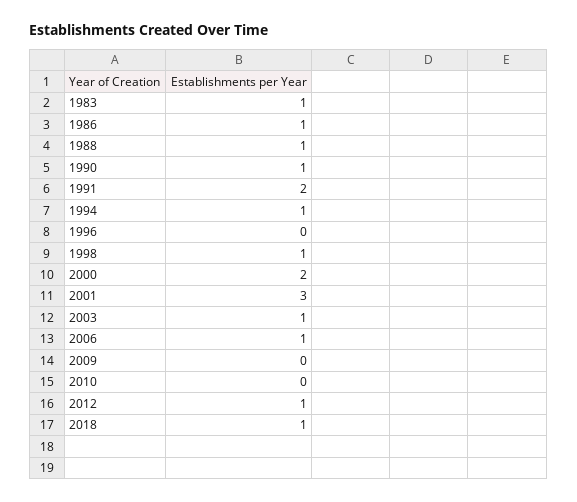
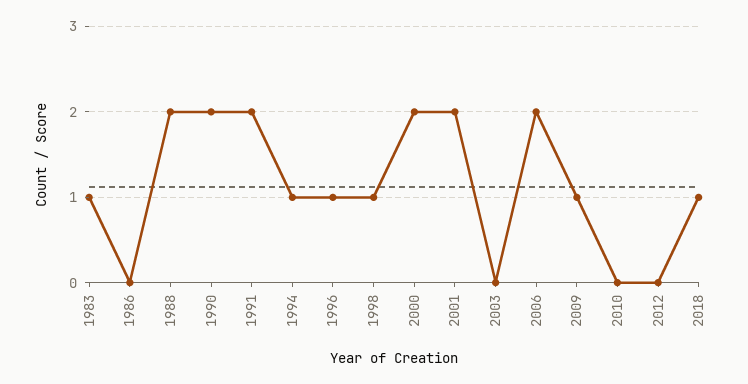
  {
    "1983": 1,
-   "1986": 1,
+   "1986": 0,
-   "1988": 1,
+   "1988": 2,
-   "1990": 1,
+   "1990": 2,
    "1991": 2,
    "1994": 1,
-   "1996": 0,
+   "1996": 1,
    "1998": 1,
    "2000": 2,
-   "2001": 3,
+   "2001": 2,
-   "2003": 1,
+   "2003": 0,
-   "2006": 1,
+   "2006": 2,
-   "2009": 0,
+   "2009": 1,
    "2010": 0,
-   "2012": 1,
+   "2012": 0,
    "2018": 1
  }

